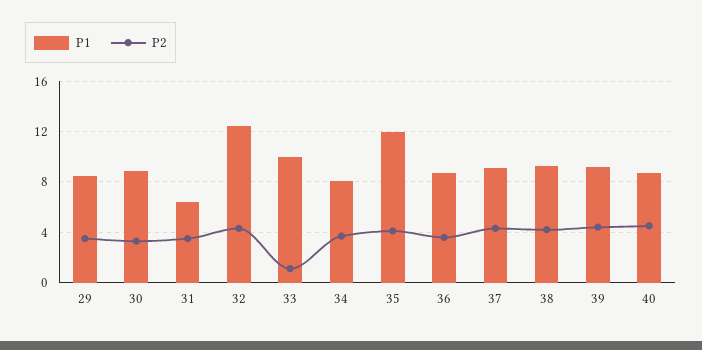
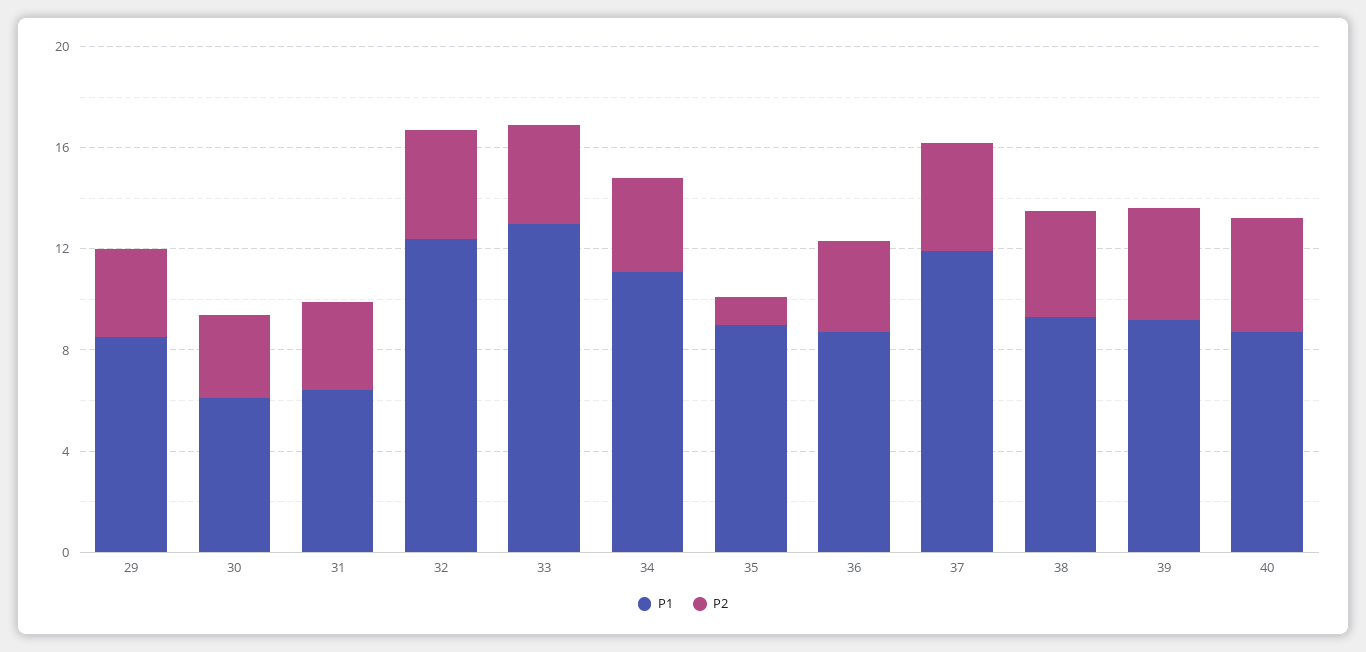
  {
    "P1": {
      "29": 8.5,
-     "30": 9,
+     "30": 6,
      "31": 6.5,
      "32": 12.5,
-     "33": 10,
+     "33": 13,
-     "34": 8,
+     "34": 11,
-     "35": 12,
+     "35": 9,
      "36": 8.5,
-     "37": 9,
+     "37": 12,
      "38": 9.5,
      "39": 9,
      "40": 8.5
    },
    "P2": {
      "29": 3.5,
      "30": 3.5,
      "31": 3.5,
      "32": 4.5,
-     "33": 1,
+     "33": 4,
      "34": 3.5,
-     "35": 4,
+     "35": 1,
      "36": 3.5,
      "37": 4.5,
      "38": 4,
      "39": 4.5,
      "40": 4.5
    }
  }

